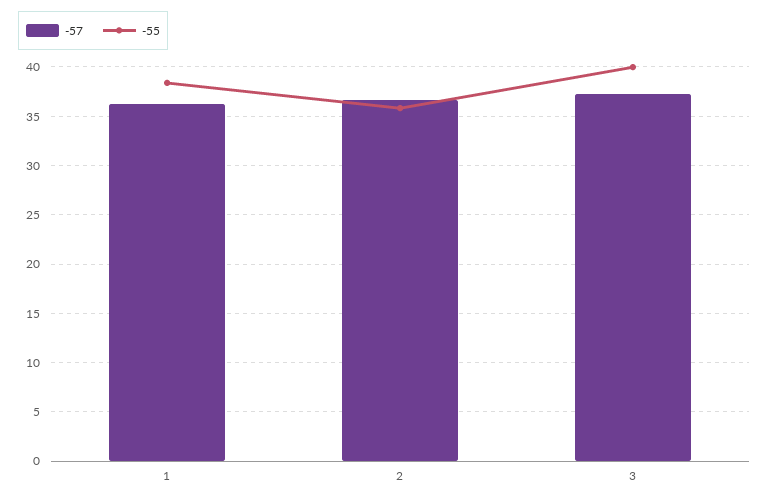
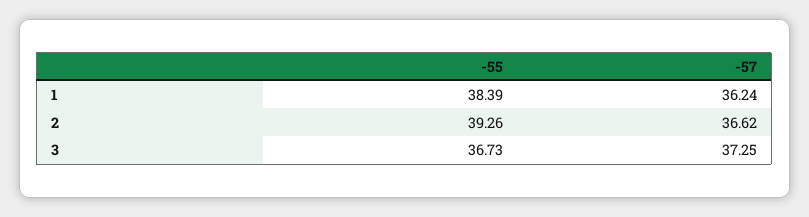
  {
    "-57": {
      "1": 36.24,
      "2": 36.62,
      "3": 37.25
    },
    "-55": {
      "1": 38.39,
-     "2": 36,
+     "2": 39.26,
-     "3": 40
+     "3": 36.73
    }
  }

